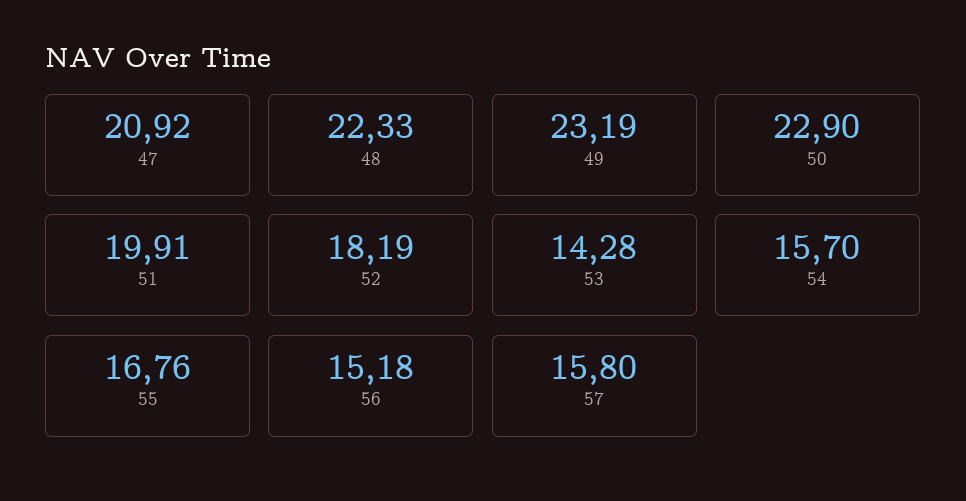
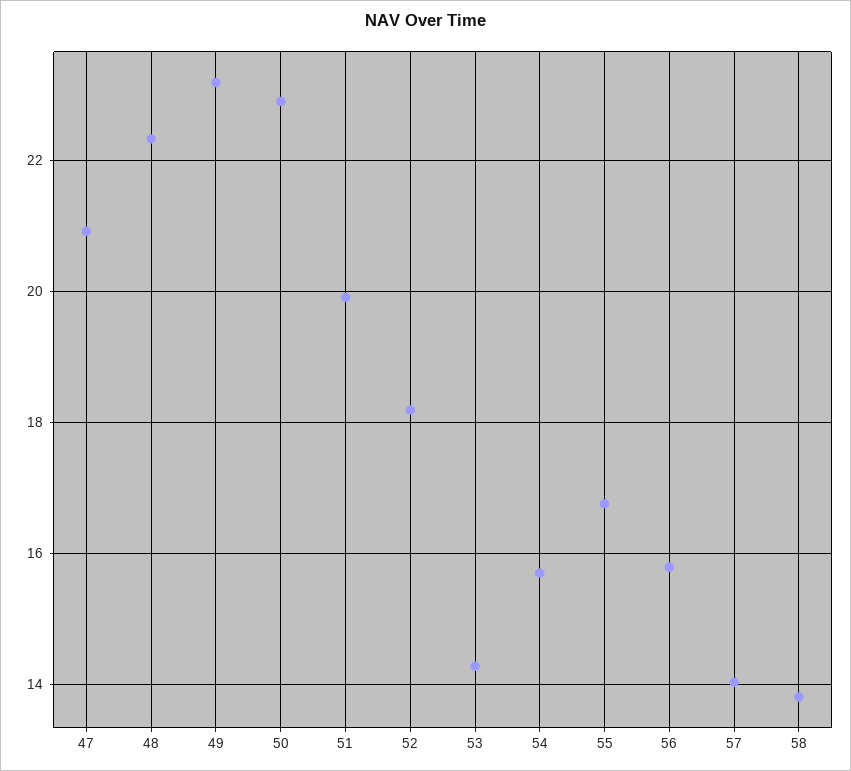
  {
    "47": 20.92,
    "48": 22.33,
    "49": 23.19,
    "50": 22.9,
    "51": 19.91,
    "52": 18.19,
    "53": 14.28,
    "54": 15.7,
    "55": 16.76,
-   "56": 15.18,
+   "56": 15.8,
-   "57": 15.8
+   "57": 14,
+   "58": 13.8
  }

